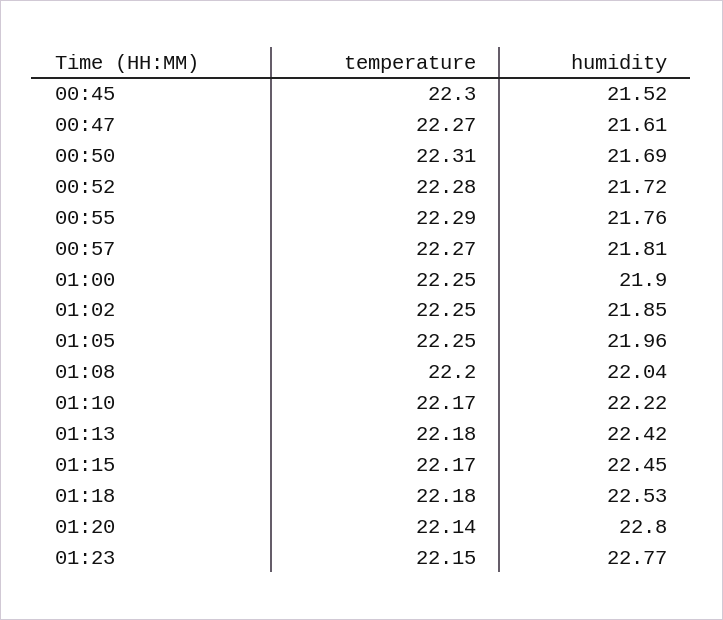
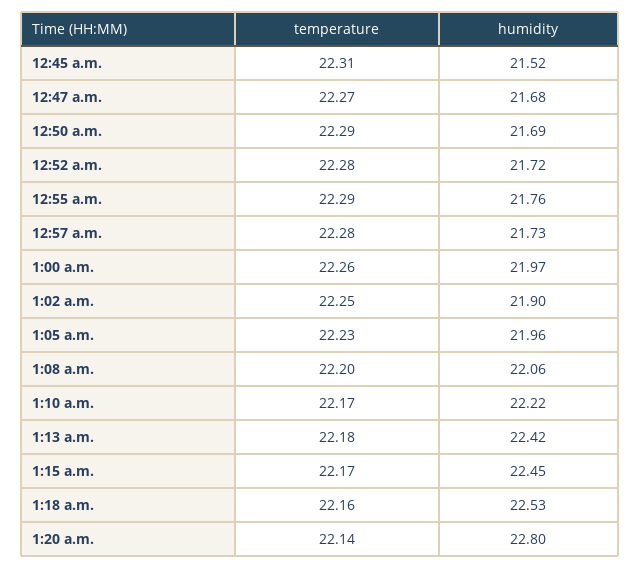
  {
    "temperature": {
-     "00:45": 22.3,
+     "00:45": 22.31,
      "00:47": 22.27,
-     "00:50": 22.31,
+     "00:50": 22.29,
      "00:52": 22.28,
      "00:55": 22.29,
-     "00:57": 22.27,
+     "00:57": 22.28,
-     "01:00": 22.25,
+     "01:00": 22.26,
      "01:02": 22.25,
-     "01:05": 22.25,
+     "01:05": 22.23,
      "01:08": 22.2,
      "01:10": 22.17,
      "01:13": 22.18,
      "01:15": 22.17,
-     "01:18": 22.18,
+     "01:18": 22.16,
-     "01:20": 22.14,
+     "01:20": 22.14
-     "01:23": 22.15
    },
    "humidity": {
      "00:45": 21.52,
-     "00:47": 21.61,
+     "00:47": 21.68,
      "00:50": 21.69,
      "00:52": 21.72,
      "00:55": 21.76,
-     "00:57": 21.81,
+     "00:57": 21.73,
-     "01:00": 21.9,
+     "01:00": 21.97,
-     "01:02": 21.85,
+     "01:02": 21.9,
      "01:05": 21.96,
-     "01:08": 22.04,
+     "01:08": 22.06,
      "01:10": 22.22,
      "01:13": 22.42,
      "01:15": 22.45,
      "01:18": 22.53,
-     "01:20": 22.8,
+     "01:20": 22.8
-     "01:23": 22.77
    }
  }

